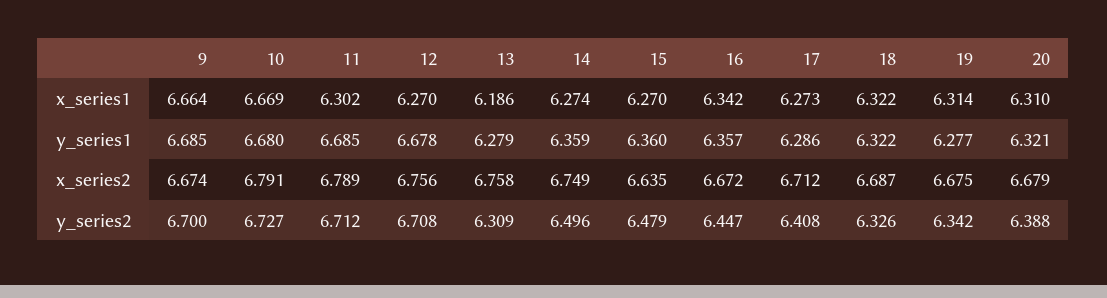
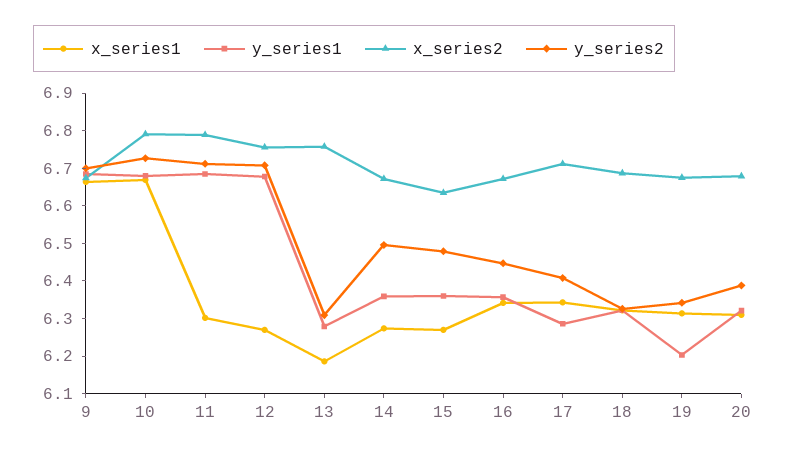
  {
    "x_series1": {
      "9": 6.664,
      "10": 6.669,
      "11": 6.302,
      "12": 6.27,
      "13": 6.186,
      "14": 6.274,
      "15": 6.27,
      "16": 6.342,
-     "17": 6.273,
+     "17": 6.35,
      "18": 6.322,
      "19": 6.314,
      "20": 6.31
    },
    "y_series1": {
      "9": 6.685,
      "10": 6.68,
      "11": 6.685,
      "12": 6.678,
      "13": 6.279,
      "14": 6.359,
      "15": 6.36,
      "16": 6.357,
      "17": 6.286,
      "18": 6.322,
-     "19": 6.277,
+     "19": 6.2,
      "20": 6.321
    },
    "x_series2": {
      "9": 6.674,
      "10": 6.791,
      "11": 6.789,
      "12": 6.756,
      "13": 6.758,
-     "14": 6.749,
+     "14": 6.675,
      "15": 6.635,
      "16": 6.672,
      "17": 6.712,
      "18": 6.687,
      "19": 6.675,
      "20": 6.679
    },
    "y_series2": {
      "9": 6.7,
      "10": 6.727,
      "11": 6.712,
      "12": 6.708,
      "13": 6.309,
      "14": 6.496,
      "15": 6.479,
      "16": 6.447,
      "17": 6.408,
      "18": 6.326,
      "19": 6.342,
      "20": 6.388
    }
  }

